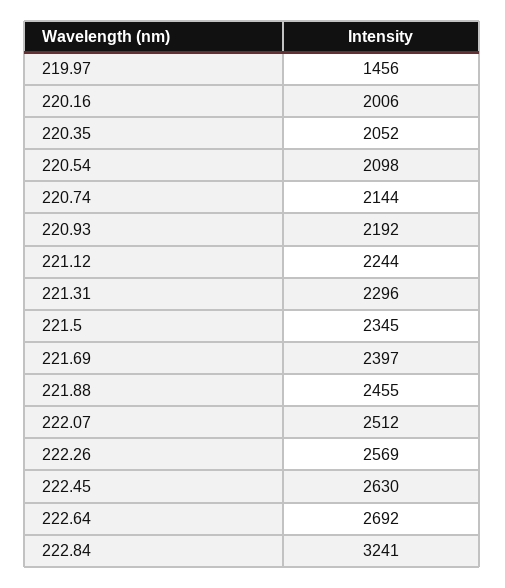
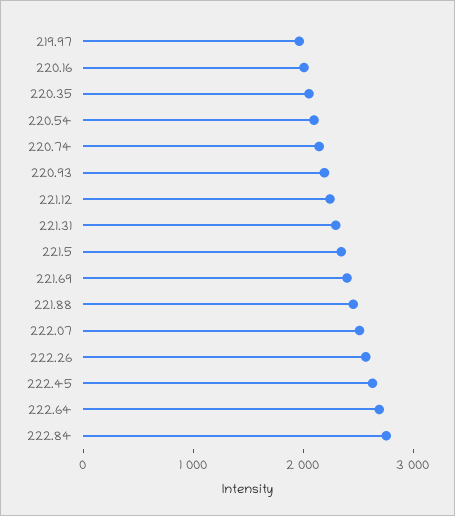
  {
-   "219.97": 1456,
+   "219.97": 2000,
    "220.16": 2006,
    "220.35": 2052,
    "220.54": 2098,
    "220.74": 2144,
    "220.93": 2192,
    "221.12": 2244,
    "221.31": 2296,
    "221.5": 2345,
    "221.69": 2397,
    "221.88": 2455,
    "222.07": 2512,
    "222.26": 2569,
    "222.45": 2630,
    "222.64": 2692,
-   "222.84": 3241
+   "222.84": 2800
  }

